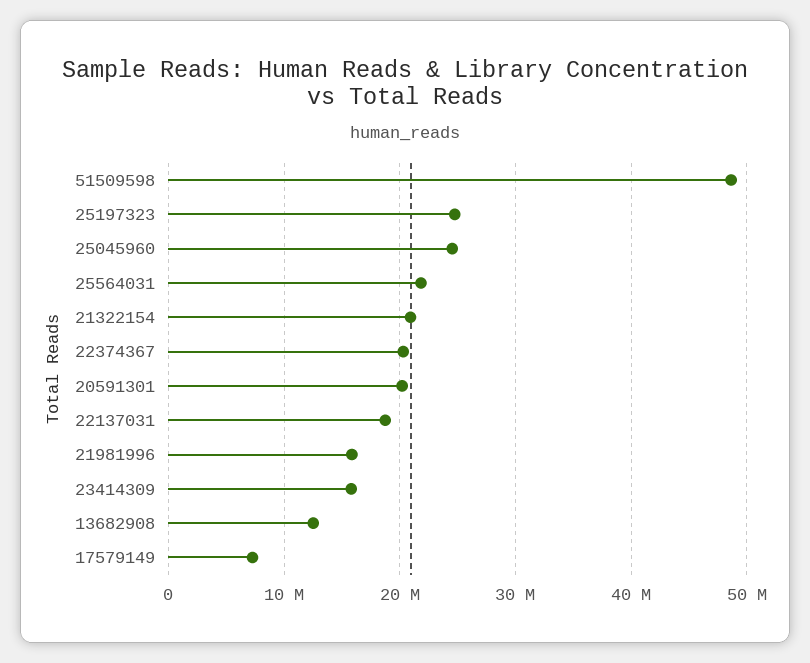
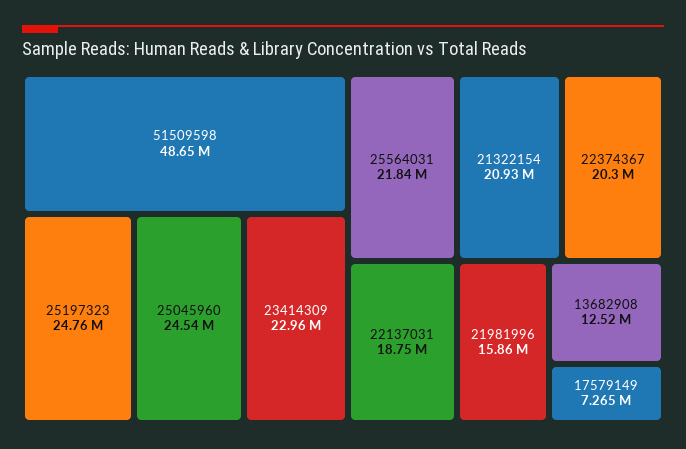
  {
    "51509598": 48650000,
    "25197323": 24760000,
    "25045960": 24540000,
    "25564031": 21840000,
    "21322154": 20930000,
    "22374367": 20300000,
-   "20591301": 20000000,
    "22137031": 18750000,
    "21981996": 15860000,
-   "23414309": 16000000,
+   "23414309": 22960000,
    "13682908": 12520000,
    "17579149": 7265000
  }

